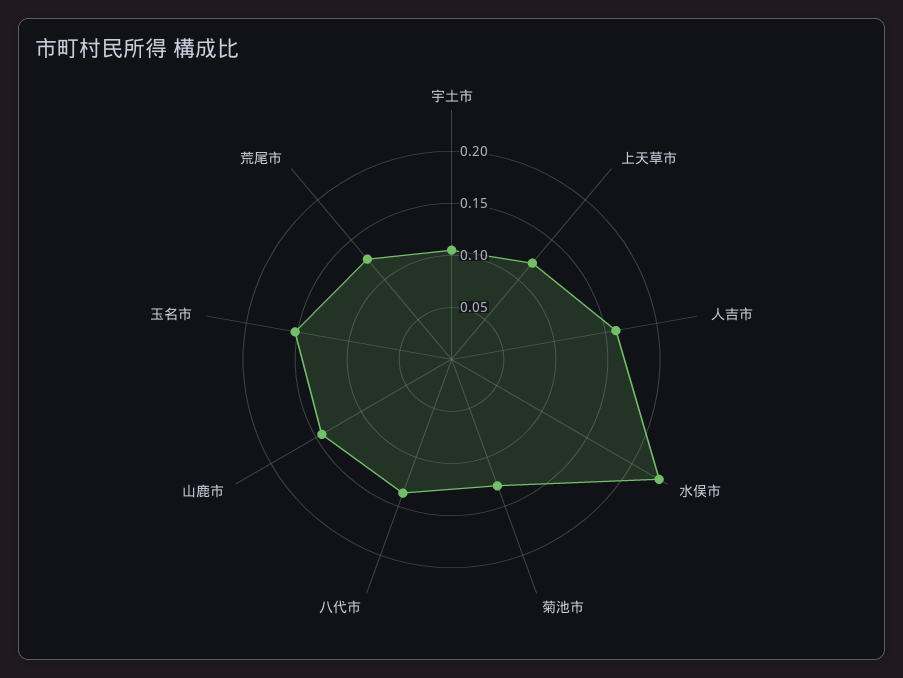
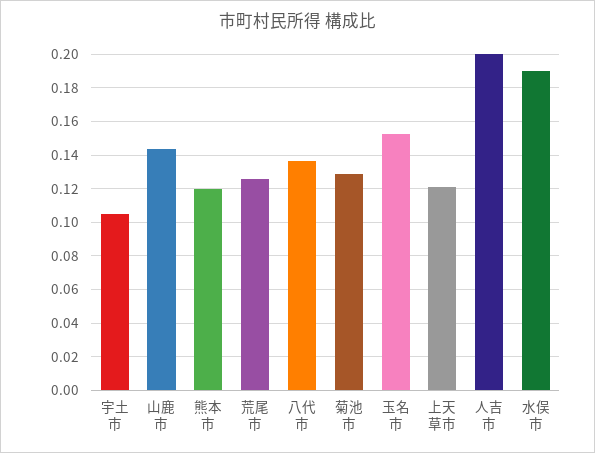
  {
    "宇土市": 0.105,
    "上天草市": 0.12,
-   "人吉市": 0.16,
+   "人吉市": 0.2,
-   "水俣市": 0.23,
+   "水俣市": 0.19,
    "菊池市": 0.13,
    "八代市": 0.135,
    "山鹿市": 0.145,
    "玉名市": 0.155,
-   "荒尾市": 0.125
+   "荒尾市": 0.125,
+   "熊本市": 0.12
  }

